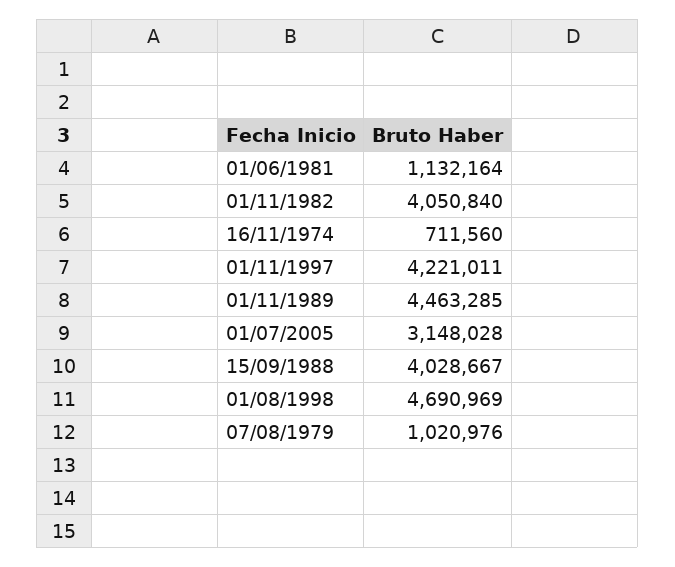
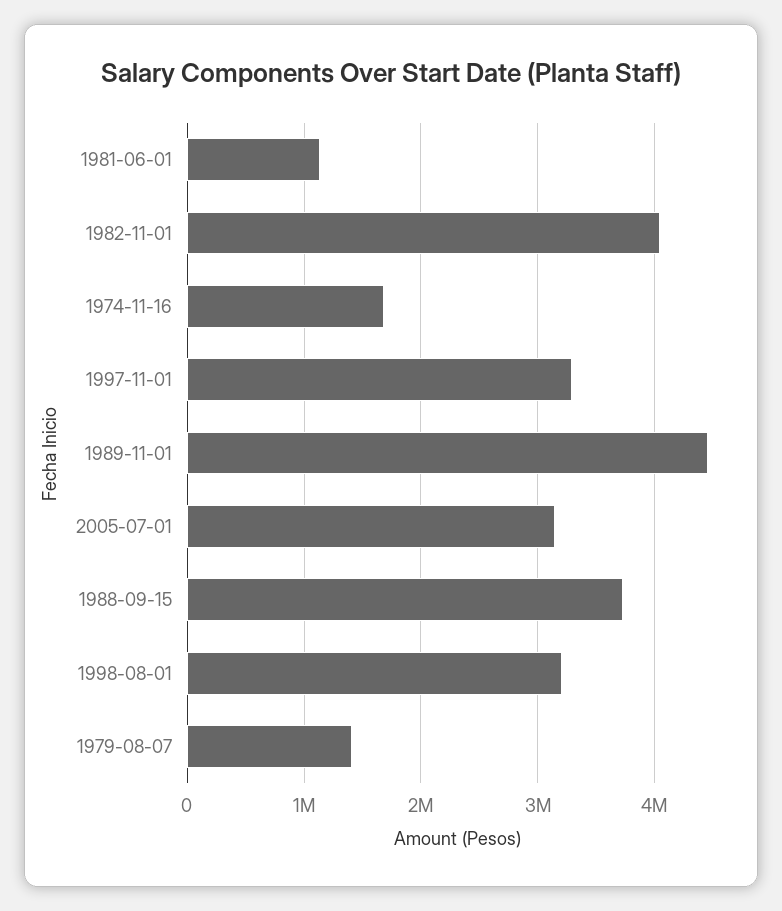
  {
    "01/06/1981": 1132164,
    "01/11/1982": 4050840,
-   "16/11/1974": 711560,
+   "16/11/1974": 1700000,
-   "01/11/1997": 4221011,
+   "01/11/1997": 3300000,
    "01/11/1989": 4463285,
    "01/07/2005": 3148028,
-   "15/09/1988": 4028667,
+   "15/09/1988": 3700000,
-   "01/08/1998": 4690969,
+   "01/08/1998": 3200000,
-   "07/08/1979": 1020976
+   "07/08/1979": 1400000
  }

